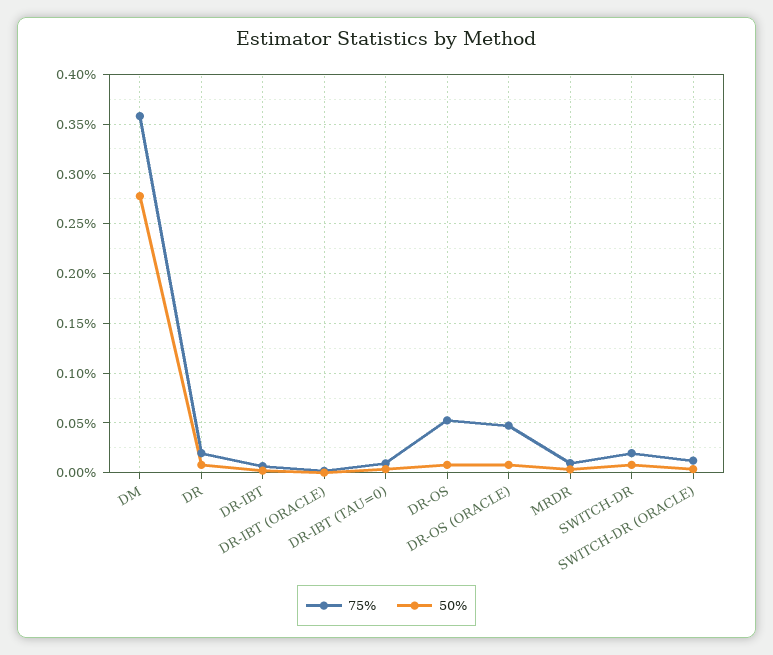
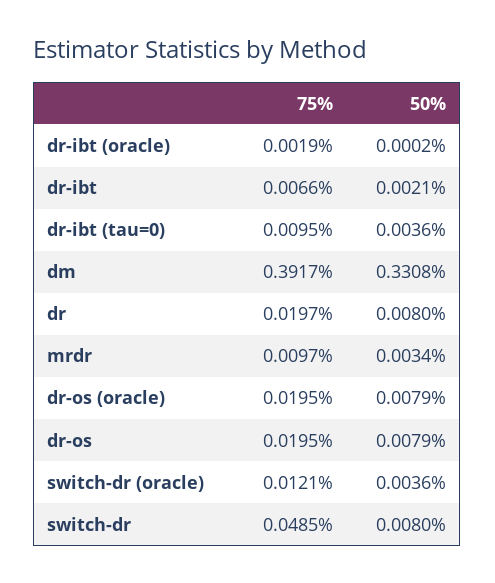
  {
    "75%": {
-     "DM": 0.36,
+     "DM": 0.3917,
      "DR": 0.0197,
      "DR-IBT": 0.0066,
      "DR-IBT (ORACLE)": 0.0019,
      "DR-IBT (TAU=0)": 0.0095,
-     "DR-OS": 0.05,
+     "DR-OS": 0.0195,
-     "DR-OS (ORACLE)": 0.05,
+     "DR-OS (ORACLE)": 0.0195,
      "MRDR": 0.0097,
-     "SWITCH-DR": 0.02,
+     "SWITCH-DR": 0.0485,
      "SWITCH-DR (ORACLE)": 0.0121
    },
    "50%": {
-     "DM": 0.28,
+     "DM": 0.3308,
      "DR": 0.008,
      "DR-IBT": 0.0021,
      "DR-IBT (ORACLE)": 0.0002,
      "DR-IBT (TAU=0)": 0.0036,
      "DR-OS": 0.0079,
      "DR-OS (ORACLE)": 0.0079,
      "MRDR": 0.0034,
      "SWITCH-DR": 0.008,
      "SWITCH-DR (ORACLE)": 0.0036
    }
  }

